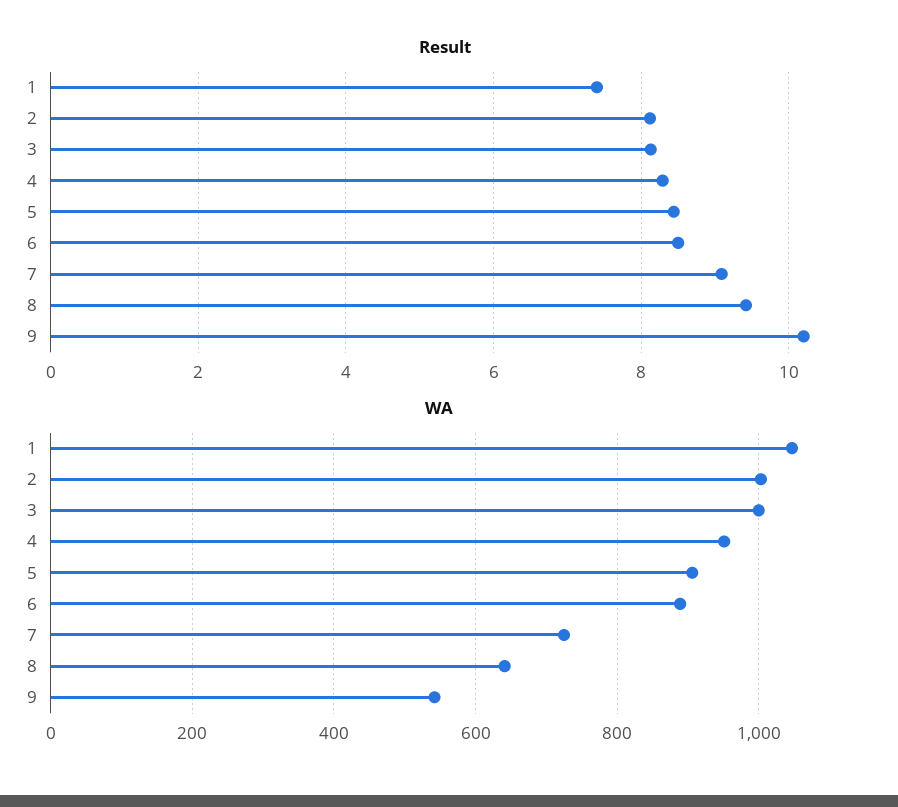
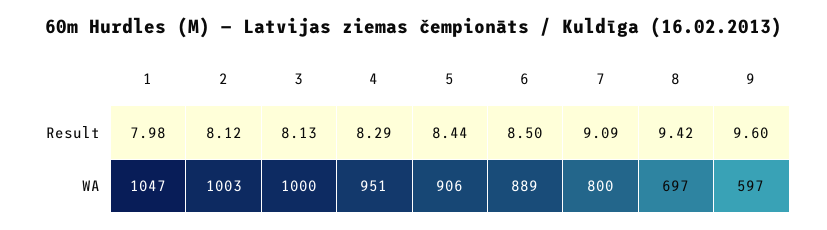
  {
    "Result": {
-     "1": 7.4,
+     "1": 7.98,
      "2": 8.12,
      "3": 8.13,
      "4": 8.29,
      "5": 8.44,
      "6": 8.5,
      "7": 9.09,
      "8": 9.42,
-     "9": 10.2
+     "9": 9.6
    },
    "WA": {
      "1": 1047,
      "2": 1003,
      "3": 1000,
      "4": 951,
      "5": 906,
      "6": 889,
-     "7": 720,
+     "7": 800,
-     "8": 640,
+     "8": 697,
-     "9": 540
+     "9": 597
    }
  }

